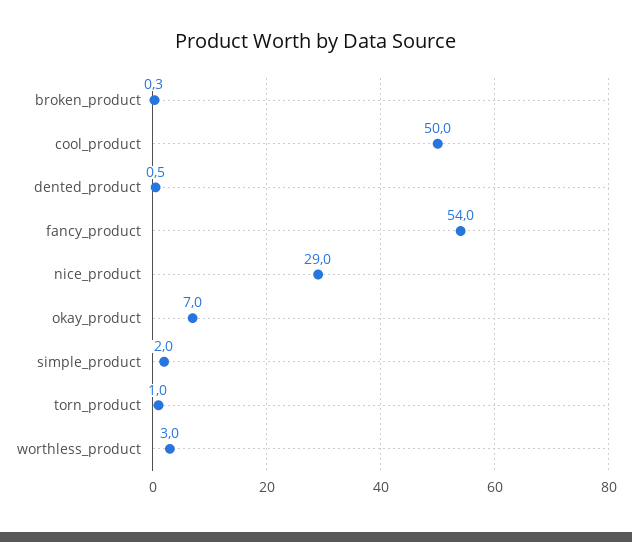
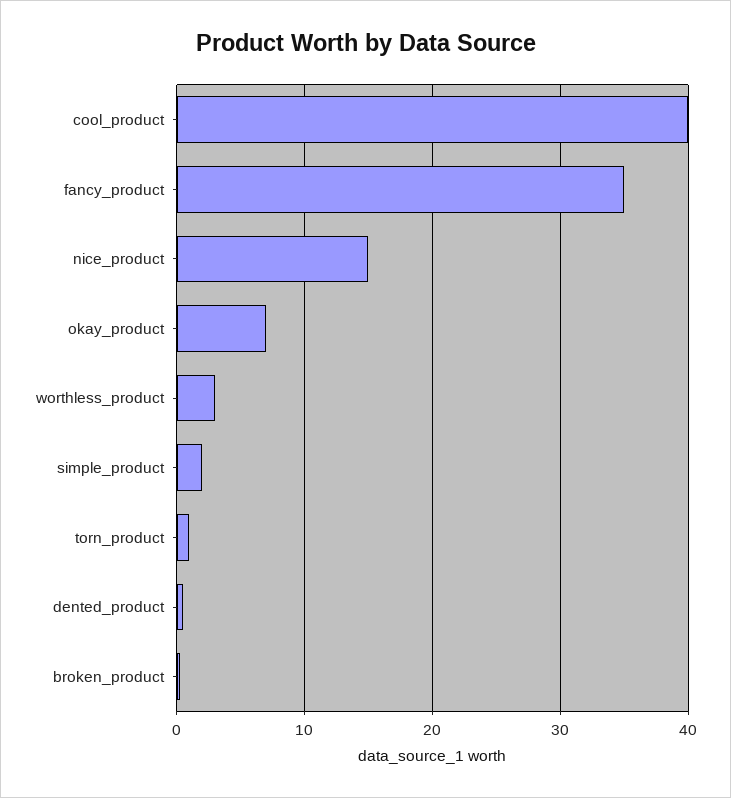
  {
    "broken_product": 0.3,
-   "cool_product": 50,
+   "cool_product": 40,
    "dented_product": 0.5,
-   "fancy_product": 54,
+   "fancy_product": 35,
-   "nice_product": 29,
+   "nice_product": 15,
    "okay_product": 7,
    "simple_product": 2,
    "torn_product": 1,
    "worthless_product": 3
  }

